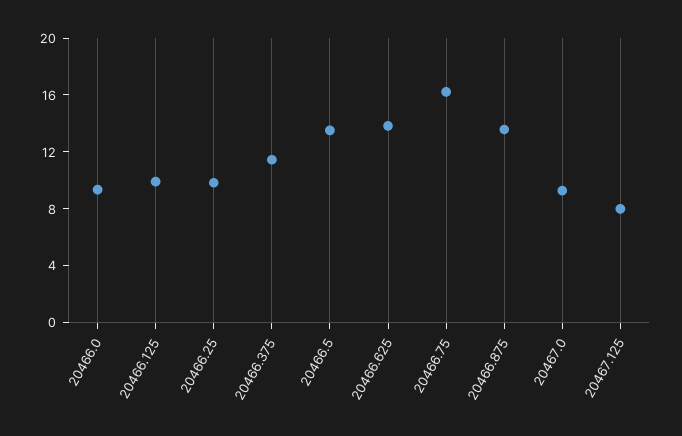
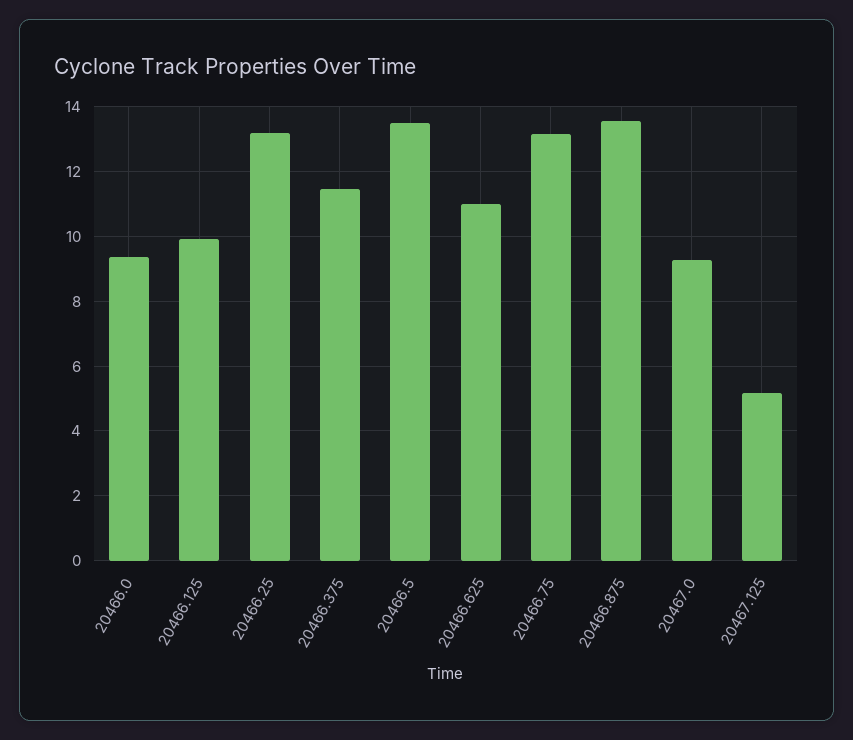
  {
    "20466.0": 9.4,
    "20466.125": 10,
-   "20466.25": 10,
+   "20466.25": 13.2,
    "20466.375": 11.4,
    "20466.5": 13.6,
-   "20466.625": 14,
+   "20466.625": 11,
-   "20466.75": 16,
+   "20466.75": 13.2,
    "20466.875": 13.6,
    "20467.0": 9.2,
-   "20467.125": 8
+   "20467.125": 5.2
  }

